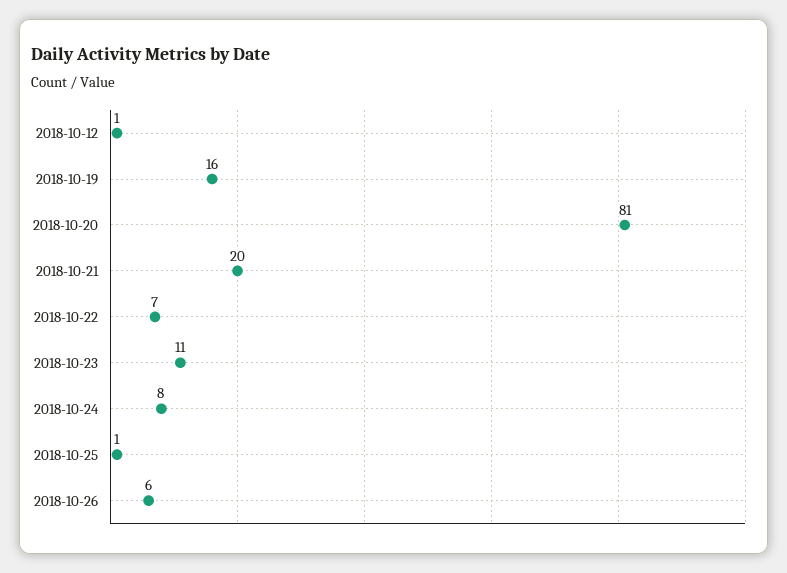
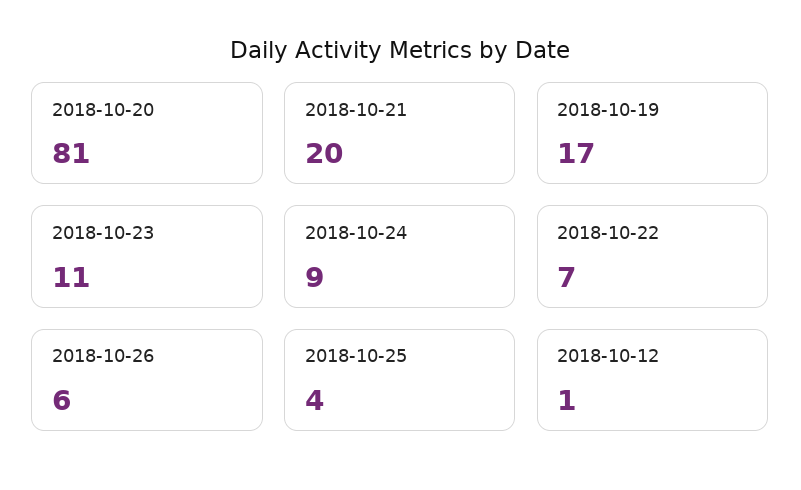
  {
    "2018-10-12": 1,
-   "2018-10-19": 16,
+   "2018-10-19": 17,
    "2018-10-20": 81,
    "2018-10-21": 20,
    "2018-10-22": 7,
    "2018-10-23": 11,
-   "2018-10-24": 8,
+   "2018-10-24": 9,
-   "2018-10-25": 1,
+   "2018-10-25": 4,
    "2018-10-26": 6
  }

